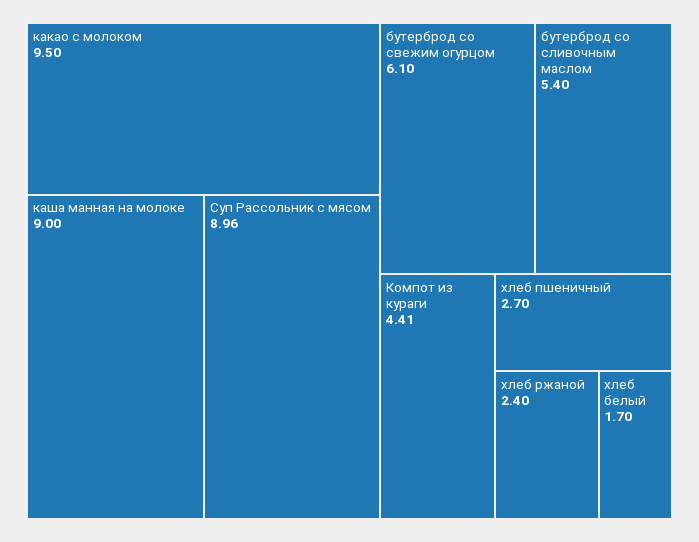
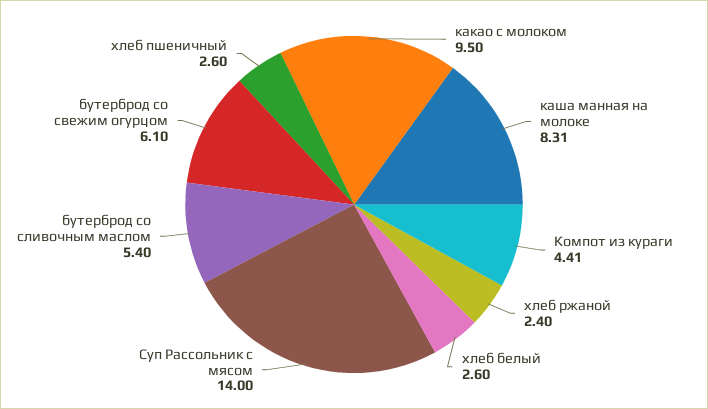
  {
    "какао с молоком": 9.5,
-   "каша манная на молоке": 9,
+   "каша манная на молоке": 8.31,
-   "Суп Рассольник с мясом": 8.96,
+   "Суп Рассольник с мясом": 14,
    "бутерброд со свежим огурцом": 6.1,
    "бутерброд со сливочным маслом": 5.4,
    "Компот из кураги": 4.41,
-   "хлеб пшеничный": 2.7,
+   "хлеб пшеничный": 2.6,
    "хлеб ржаной": 2.4,
-   "хлеб белый": 1.7
+   "хлеб белый": 2.6
  }

